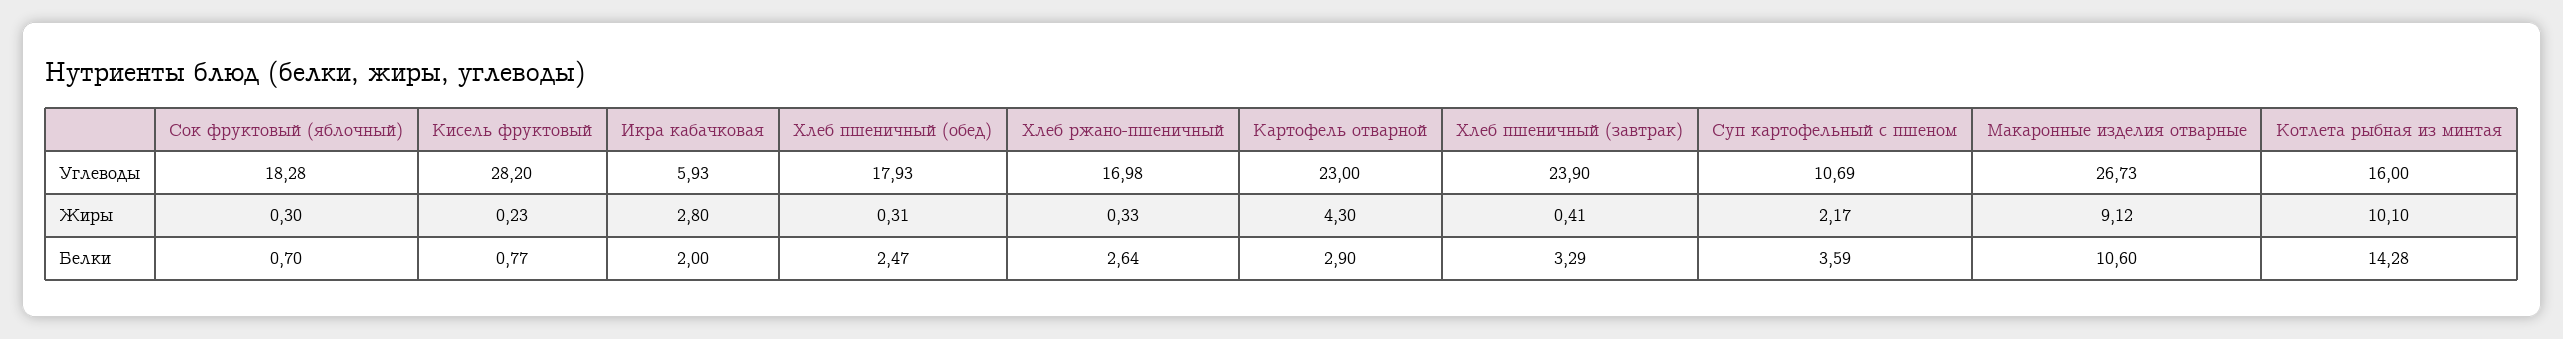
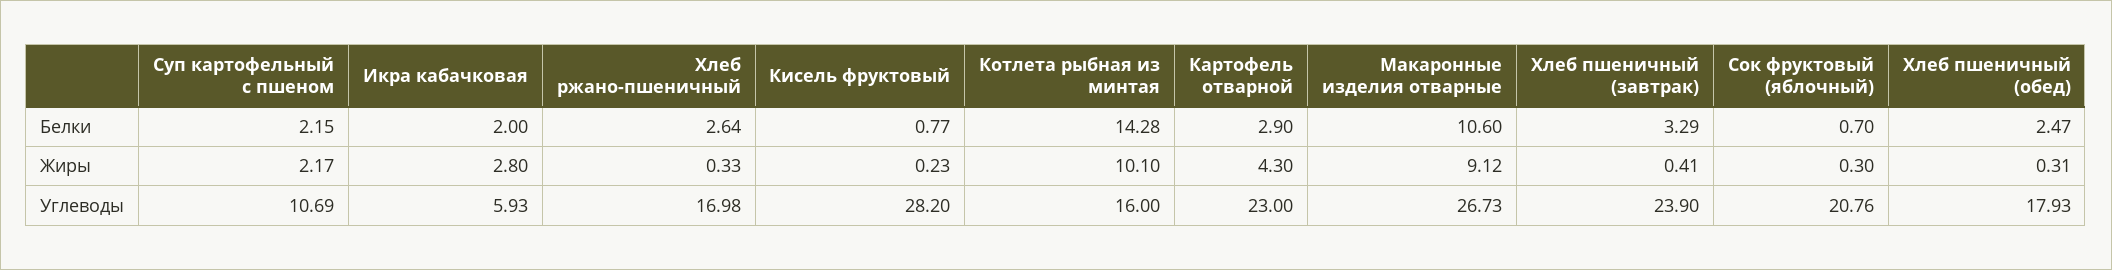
  {
    "Сок фруктовый (яблочный)": {
-     "Углеводы": 18.28,
+     "Углеводы": 20.76,
      "Жиры": 0.3,
      "Белки": 0.7
    },
    "Кисель фруктовый": {
      "Углеводы": 28.2,
      "Жиры": 0.23,
      "Белки": 0.77
    },
    "Икра кабачковая": {
      "Углеводы": 5.93,
      "Жиры": 2.8,
      "Белки": 2
    },
    "Хлеб пшеничный (обед)": {
      "Углеводы": 17.93,
      "Жиры": 0.31,
      "Белки": 2.47
    },
    "Хлеб ржано-пшеничный": {
      "Углеводы": 16.98,
      "Жиры": 0.33,
      "Белки": 2.64
    },
    "Картофель отварной": {
      "Углеводы": 23,
      "Жиры": 4.3,
      "Белки": 2.9
    },
    "Хлеб пшеничный (завтрак)": {
      "Углеводы": 23.9,
      "Жиры": 0.41,
      "Белки": 3.29
    },
    "Суп картофельный с пшеном": {
      "Углеводы": 10.69,
      "Жиры": 2.17,
-     "Белки": 3.59
+     "Белки": 2.15
    },
    "Макаронные изделия отварные": {
      "Углеводы": 26.73,
      "Жиры": 9.12,
      "Белки": 10.6
    },
    "Котлета рыбная из минтая": {
      "Углеводы": 16,
      "Жиры": 10.1,
      "Белки": 14.28
    }
  }

